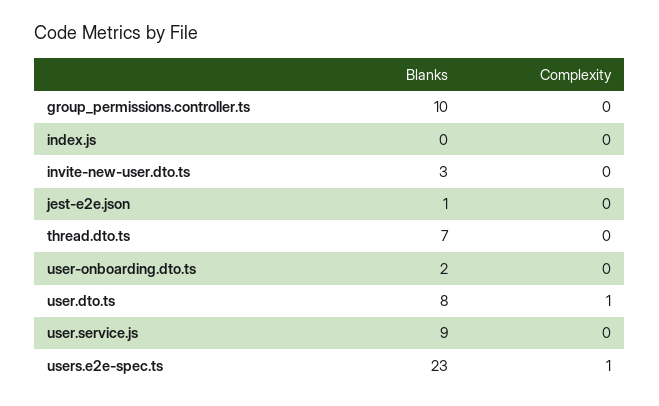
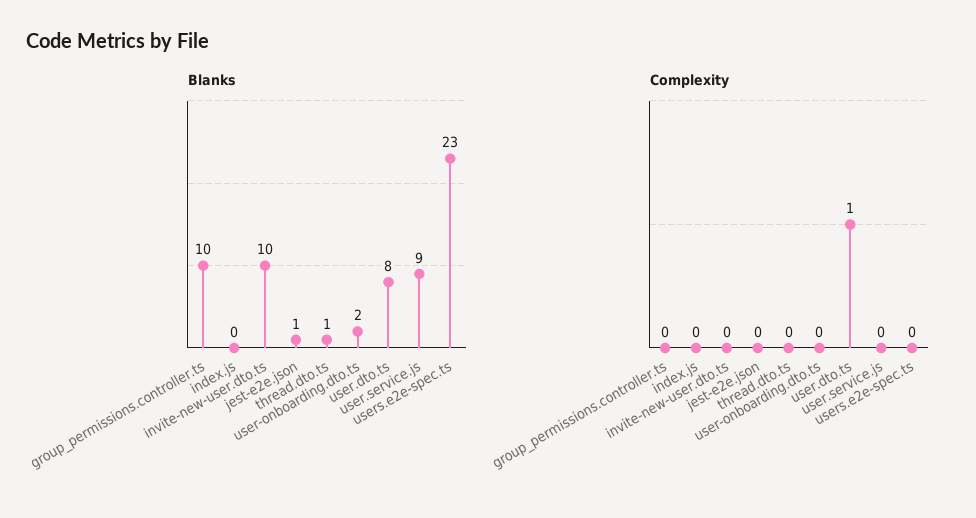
  {
    "Blanks": {
      "group_permissions.controller.ts": 10,
      "index.js": 0,
-     "invite-new-user.dto.ts": 3,
+     "invite-new-user.dto.ts": 10,
      "jest-e2e.json": 1,
-     "thread.dto.ts": 7,
+     "thread.dto.ts": 1,
      "user-onboarding.dto.ts": 2,
      "user.dto.ts": 8,
      "user.service.js": 9,
      "users.e2e-spec.ts": 23
    },
    "Complexity": {
      "group_permissions.controller.ts": 0,
      "index.js": 0,
      "invite-new-user.dto.ts": 0,
      "jest-e2e.json": 0,
      "thread.dto.ts": 0,
      "user-onboarding.dto.ts": 0,
      "user.dto.ts": 1,
      "user.service.js": 0,
-     "users.e2e-spec.ts": 1
+     "users.e2e-spec.ts": 0
    }
  }

